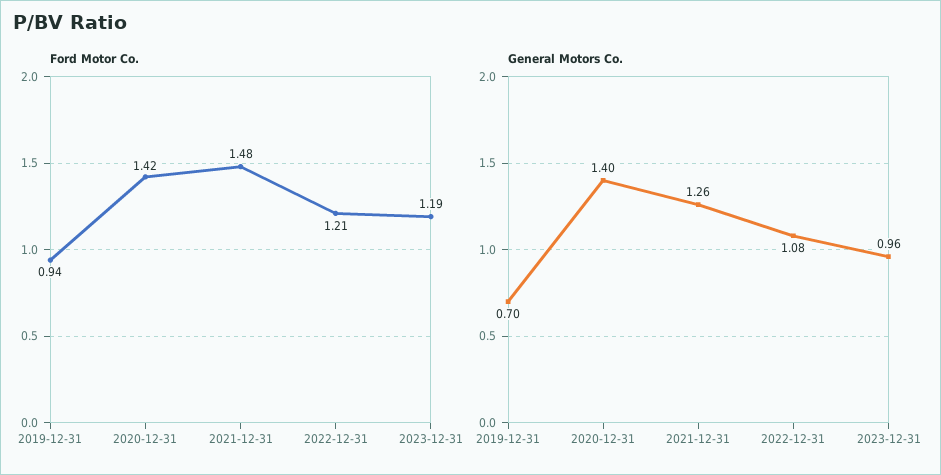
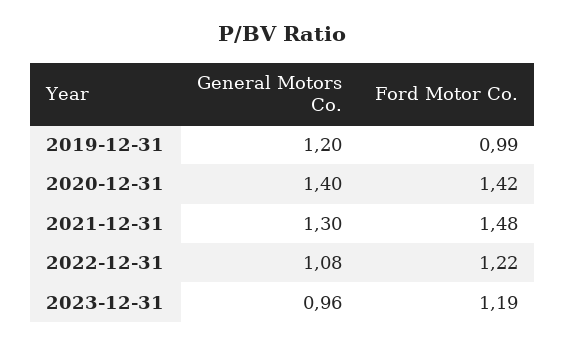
  {
    "Ford Motor Co.": {
-     "2019-12-31": 0.94,
+     "2019-12-31": 0.99,
      "2020-12-31": 1.42,
      "2021-12-31": 1.48,
-     "2022-12-31": 1.21,
+     "2022-12-31": 1.22,
      "2023-12-31": 1.19
    },
    "General Motors Co.": {
-     "2019-12-31": 0.7,
+     "2019-12-31": 1.2,
      "2020-12-31": 1.4,
-     "2021-12-31": 1.26,
+     "2021-12-31": 1.3,
      "2022-12-31": 1.08,
      "2023-12-31": 0.96
    }
  }

